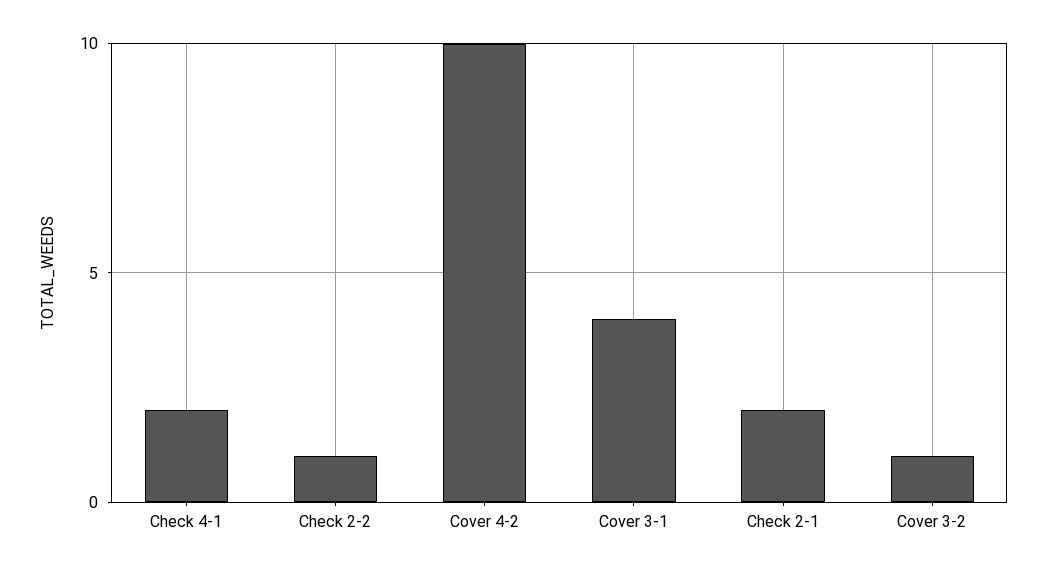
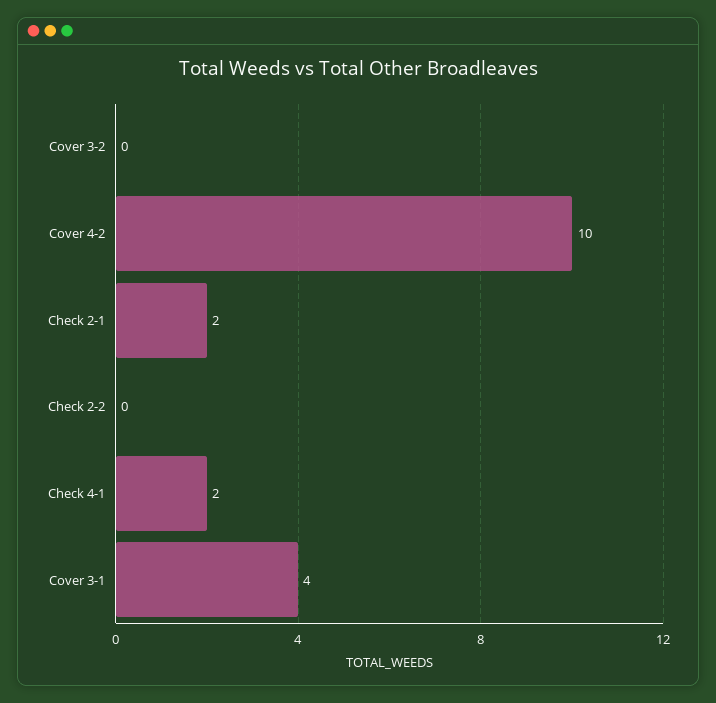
  {
    "Check 4-1": 2,
-   "Check 2-2": 1,
+   "Check 2-2": 0,
    "Cover 4-2": 10,
    "Cover 3-1": 4,
    "Check 2-1": 2,
-   "Cover 3-2": 1
+   "Cover 3-2": 0
  }

